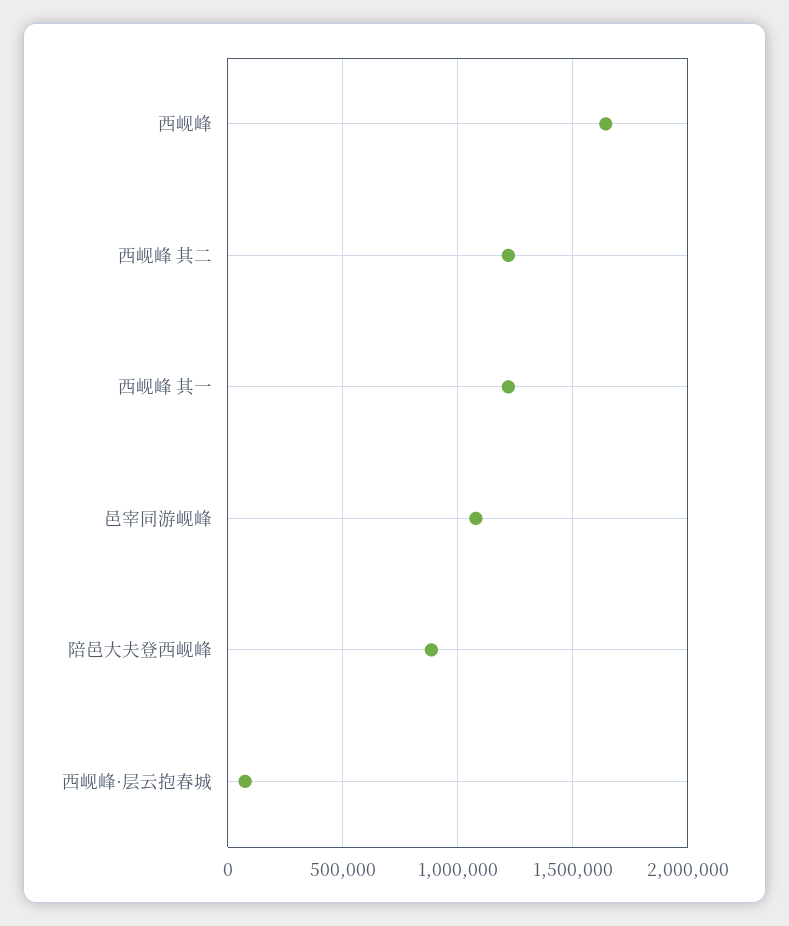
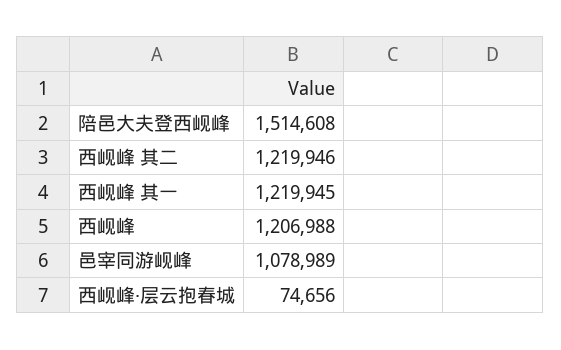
  {
-   "西岘峰": 1650000,
+   "西岘峰": 1206988,
    "西岘峰 其二": 1219946,
    "西岘峰 其一": 1219945,
    "邑宰同游岘峰": 1078989,
-   "陪邑大夫登西岘峰": 900000,
+   "陪邑大夫登西岘峰": 1514608,
    "西岘峰·层云抱春城": 74656
  }

